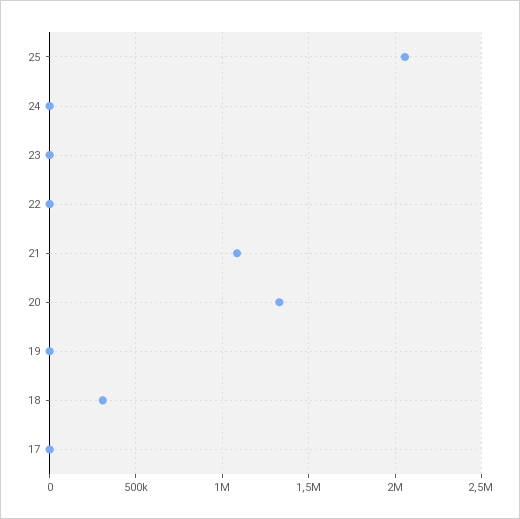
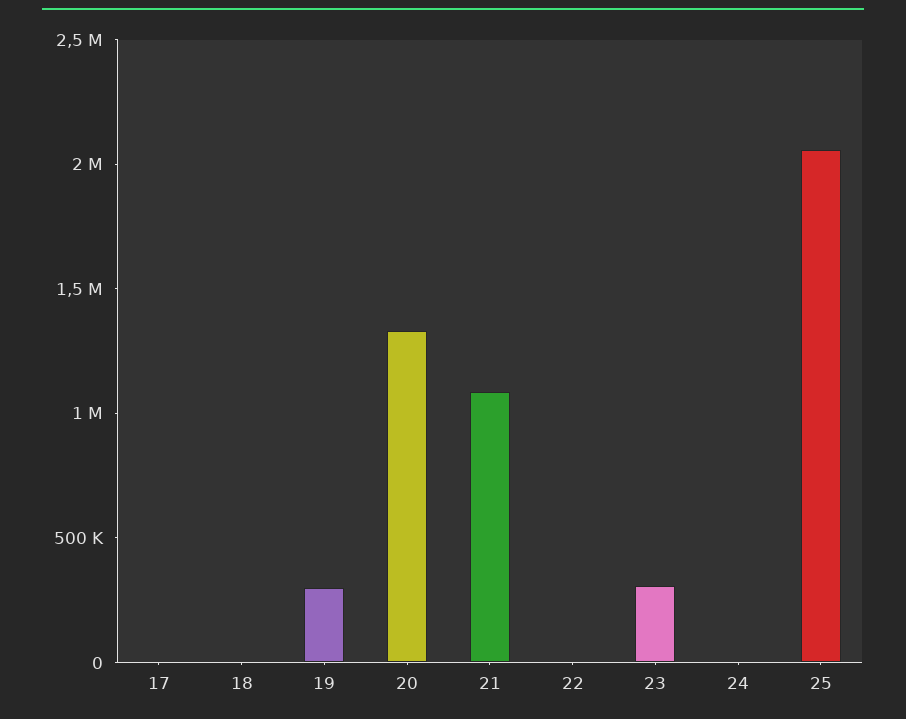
  {
    "25": 2050000,
    "24": 0,
-   "23": 0,
+   "23": 300000,
    "22": 0,
    "21": 1100000,
    "20": 1350000,
-   "19": 0,
+   "19": 300000,
-   "18": 300000,
+   "18": 0,
    "17": 0
  }

